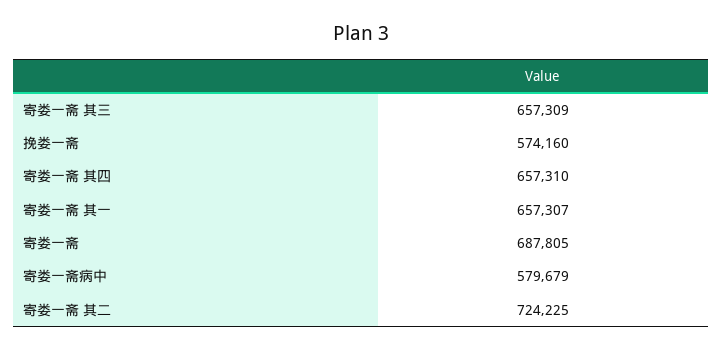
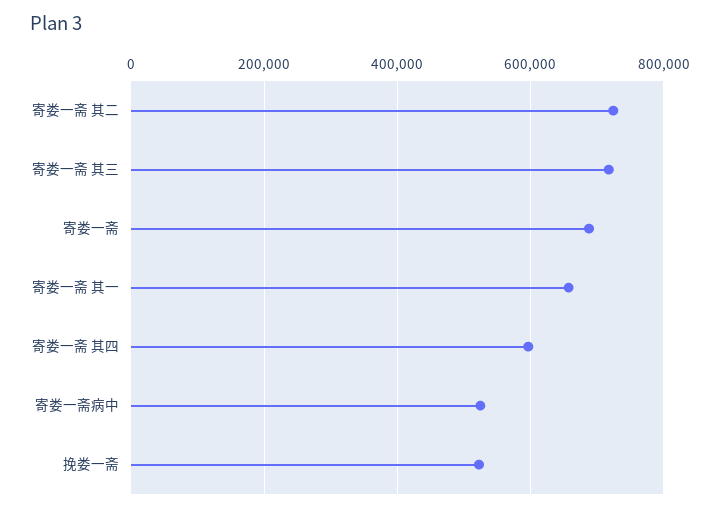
  {
-   "寄娄一斋 其三": 657309,
+   "寄娄一斋 其三": 720000,
-   "挽娄一斋": 574160,
+   "挽娄一斋": 520000,
-   "寄娄一斋 其四": 657310,
+   "寄娄一斋 其四": 600000,
    "寄娄一斋 其一": 657307,
    "寄娄一斋": 687805,
-   "寄娄一斋病中": 579679,
+   "寄娄一斋病中": 520000,
    "寄娄一斋 其二": 724225
  }

